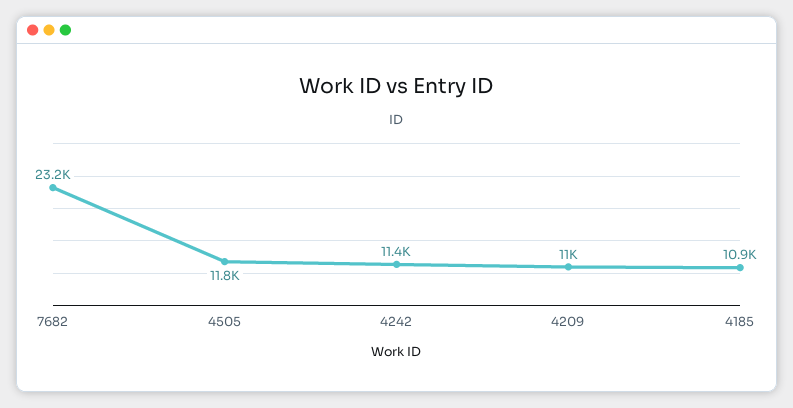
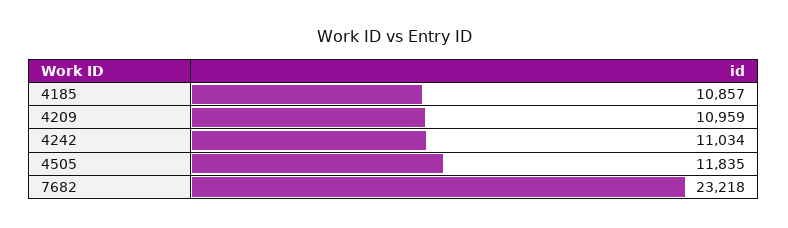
  {
    "7682": 23218,
    "4505": 11835,
-   "4242": 11400,
+   "4242": 11034,
    "4209": 10959,
    "4185": 10857
  }

